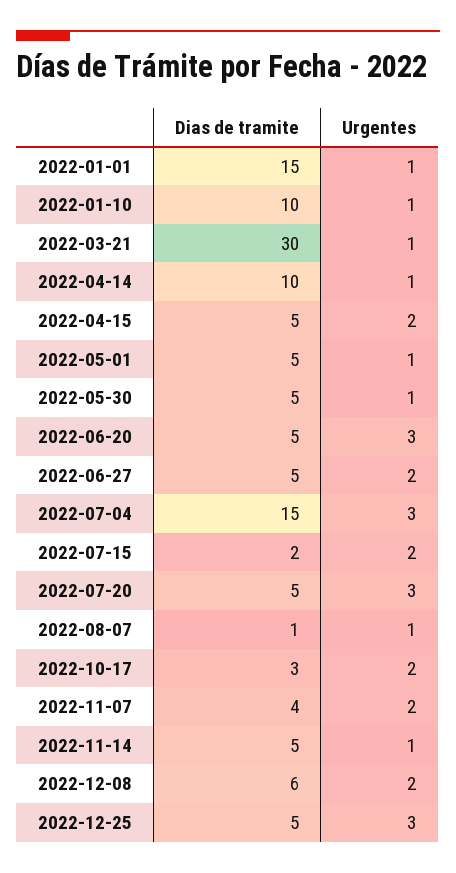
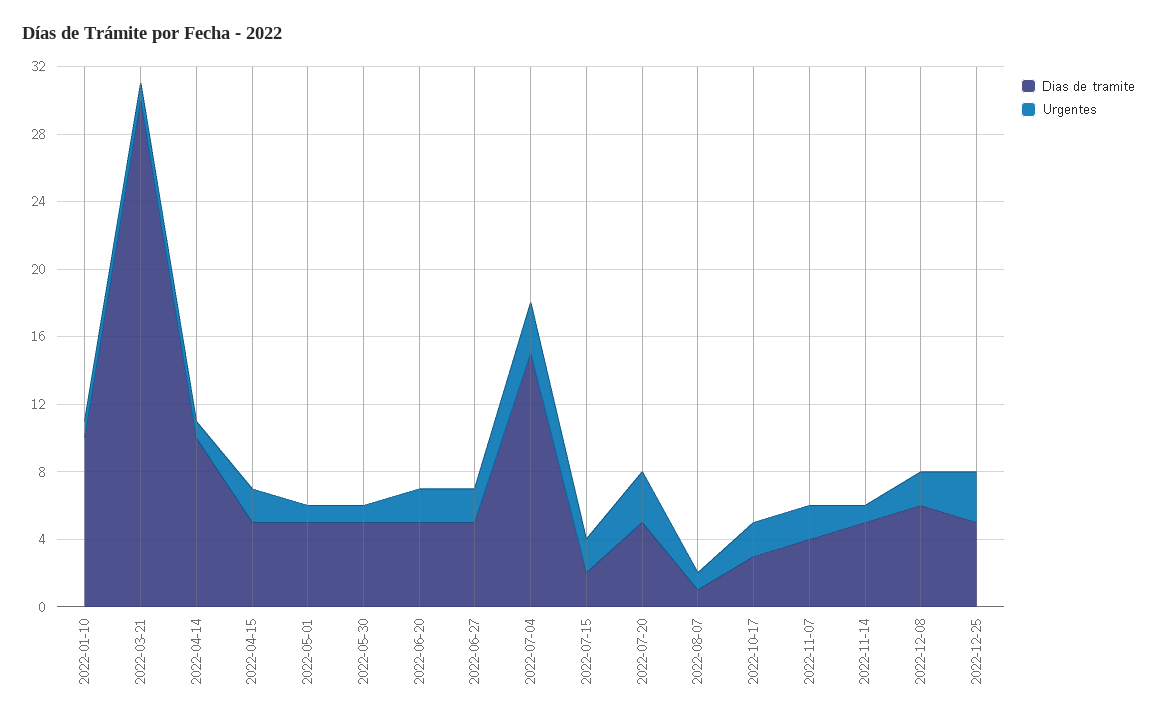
  {
    "Dias de tramite": {
-     "2022-01-01": 15,
      "2022-01-10": 10,
      "2022-03-21": 30,
      "2022-04-14": 10,
      "2022-04-15": 5,
      "2022-05-01": 5,
      "2022-05-30": 5,
      "2022-06-20": 5,
      "2022-06-27": 5,
      "2022-07-04": 15,
      "2022-07-15": 2,
      "2022-07-20": 5,
      "2022-08-07": 1,
      "2022-10-17": 3,
      "2022-11-07": 4,
      "2022-11-14": 5,
      "2022-12-08": 6,
      "2022-12-25": 5
    },
    "Urgentes": {
-     "2022-01-01": 1,
      "2022-01-10": 1,
      "2022-03-21": 1,
      "2022-04-14": 1,
      "2022-04-15": 2,
      "2022-05-01": 1,
      "2022-05-30": 1,
-     "2022-06-20": 3,
+     "2022-06-20": 2,
      "2022-06-27": 2,
      "2022-07-04": 3,
      "2022-07-15": 2,
      "2022-07-20": 3,
      "2022-08-07": 1,
      "2022-10-17": 2,
      "2022-11-07": 2,
      "2022-11-14": 1,
      "2022-12-08": 2,
      "2022-12-25": 3
    }
  }

